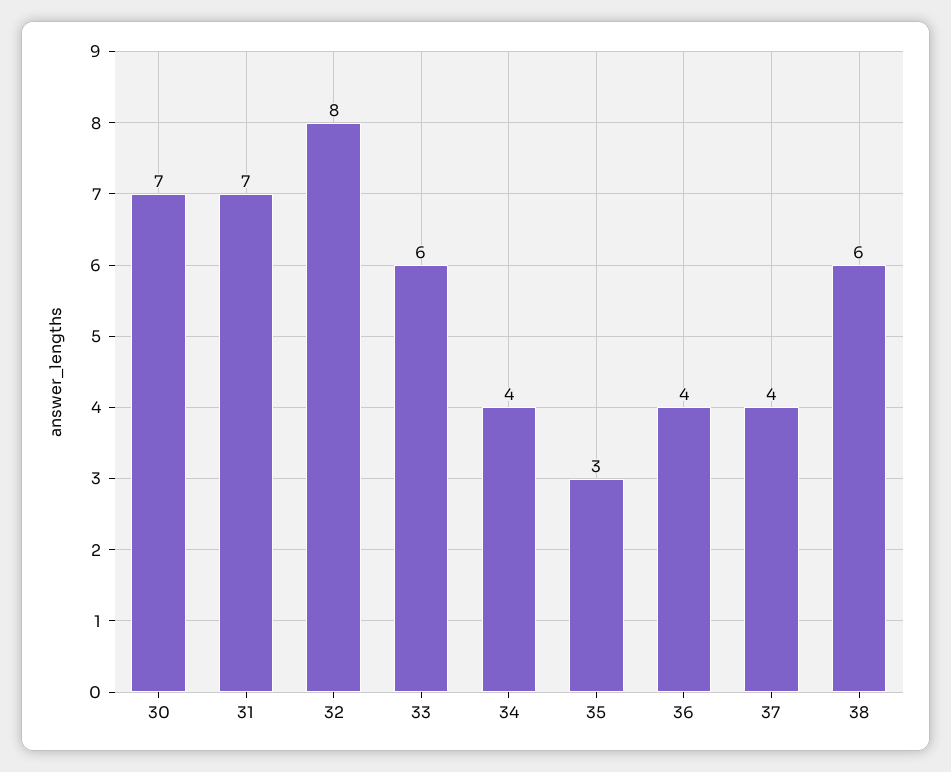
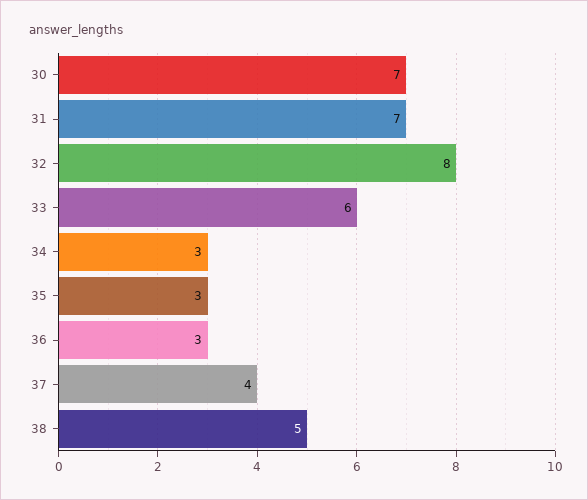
  {
    "30": 7,
    "31": 7,
    "32": 8,
    "33": 6,
-   "34": 4,
+   "34": 3,
    "35": 3,
-   "36": 4,
+   "36": 3,
    "37": 4,
-   "38": 6
+   "38": 5
  }

